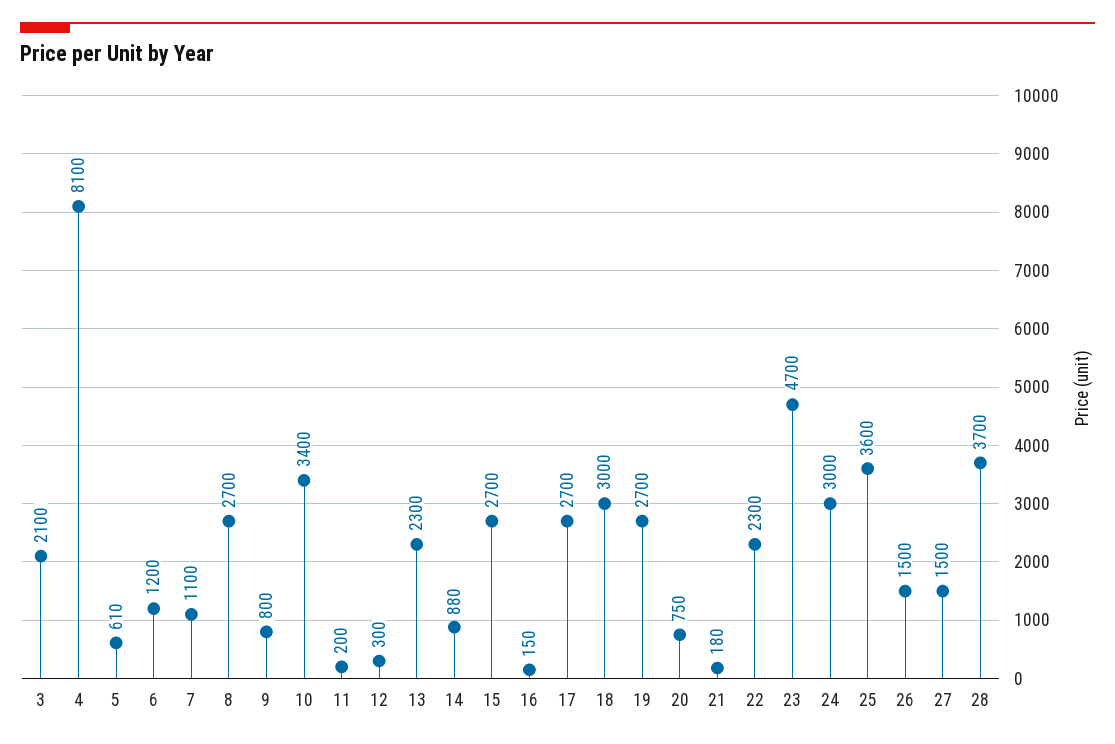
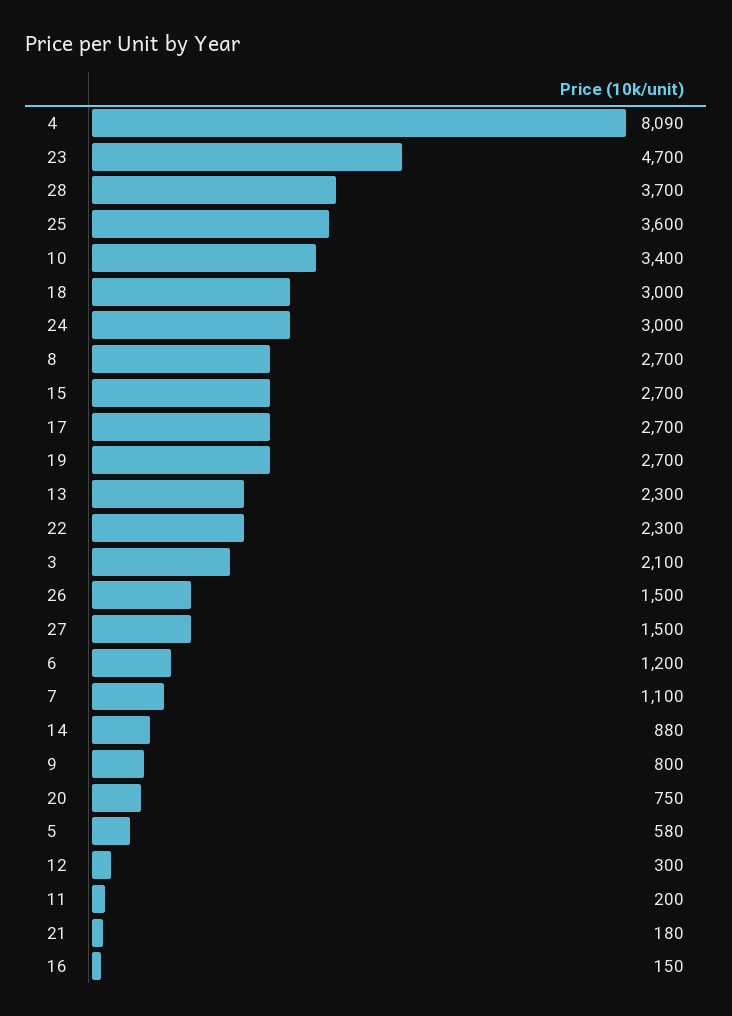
  {
    "3": 2100,
-   "4": 8100,
+   "4": 8090,
-   "5": 610,
+   "5": 580,
    "6": 1200,
    "7": 1100,
    "8": 2700,
    "9": 800,
    "10": 3400,
    "11": 200,
    "12": 300,
    "13": 2300,
    "14": 880,
    "15": 2700,
    "16": 150,
    "17": 2700,
    "18": 3000,
    "19": 2700,
    "20": 750,
    "21": 180,
    "22": 2300,
    "23": 4700,
    "24": 3000,
    "25": 3600,
    "26": 1500,
    "27": 1500,
    "28": 3700
  }

